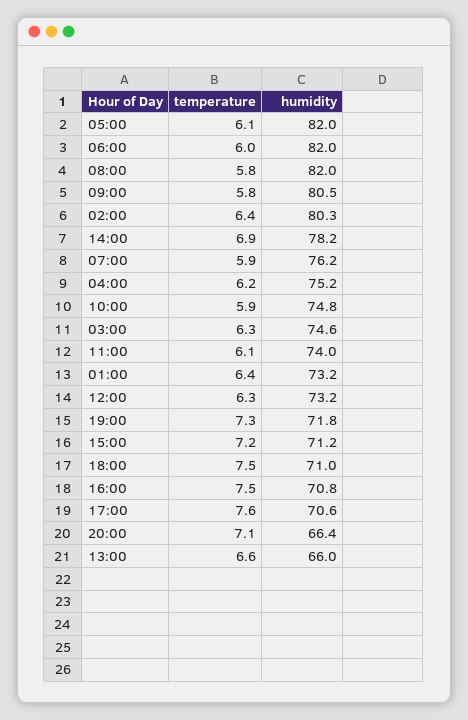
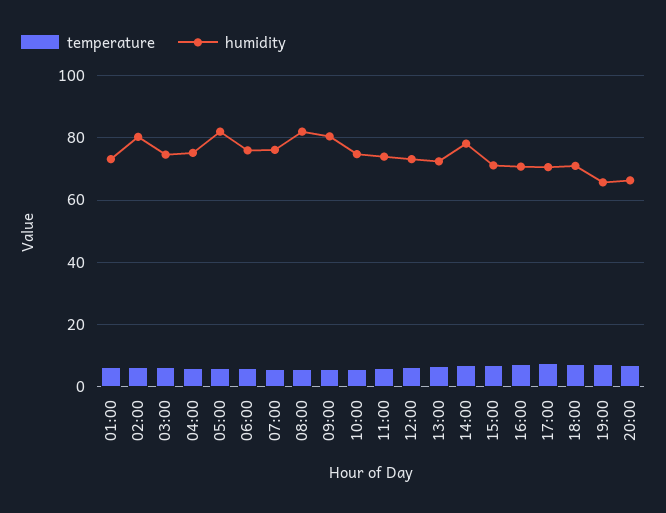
  {
    "temperature": {
      "05:00": 6.1,
      "06:00": 6,
      "08:00": 5.8,
      "09:00": 5.8,
      "02:00": 6.4,
      "14:00": 6.9,
      "07:00": 5.9,
      "04:00": 6.2,
      "10:00": 5.9,
      "03:00": 6.3,
      "11:00": 6.1,
      "01:00": 6.4,
      "12:00": 6.3,
      "19:00": 7.3,
      "15:00": 7.2,
      "18:00": 7.5,
      "16:00": 7.5,
      "17:00": 7.6,
      "20:00": 7.1,
      "13:00": 6.6
    },
    "humidity": {
      "05:00": 82,
-     "06:00": 82,
+     "06:00": 76,
      "08:00": 82,
      "09:00": 80.5,
      "02:00": 80.3,
      "14:00": 78.2,
      "07:00": 76.2,
      "04:00": 75.2,
      "10:00": 74.8,
      "03:00": 74.6,
      "11:00": 74,
      "01:00": 73.2,
      "12:00": 73.2,
-     "19:00": 71.8,
+     "19:00": 66,
      "15:00": 71.2,
      "18:00": 71,
      "16:00": 70.8,
      "17:00": 70.6,
      "20:00": 66.4,
-     "13:00": 66
+     "13:00": 72
    }
  }

